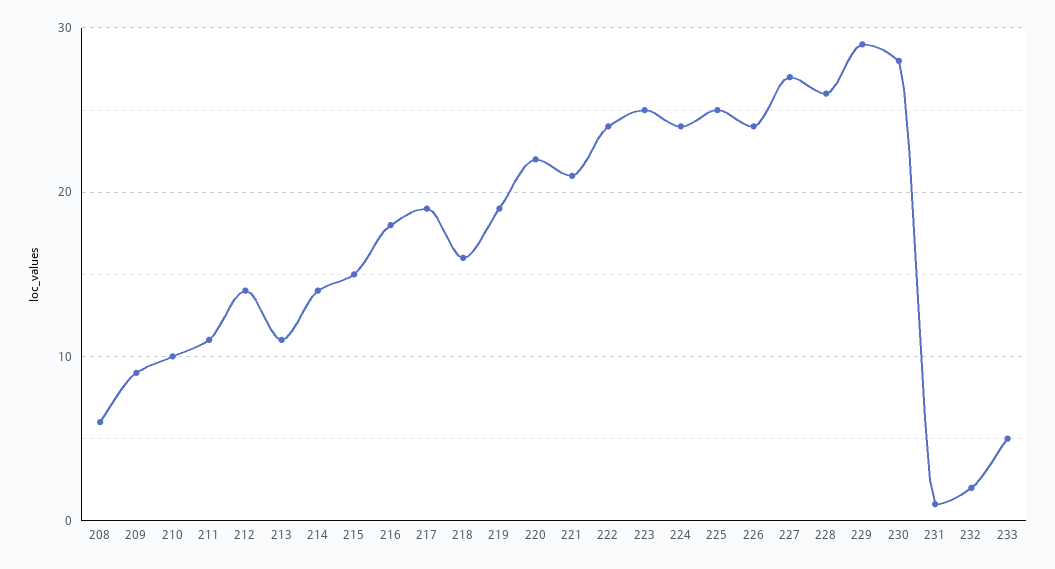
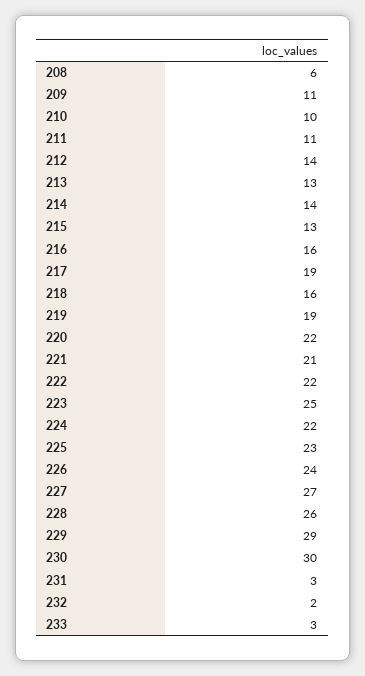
  {
    "208": 6,
-   "209": 9,
+   "209": 11,
    "210": 10,
    "211": 11,
    "212": 14,
-   "213": 11,
+   "213": 13,
    "214": 14,
-   "215": 15,
+   "215": 13,
-   "216": 18,
+   "216": 16,
    "217": 19,
    "218": 16,
    "219": 19,
    "220": 22,
    "221": 21,
-   "222": 24,
+   "222": 22,
    "223": 25,
-   "224": 24,
+   "224": 22,
-   "225": 25,
+   "225": 23,
    "226": 24,
    "227": 27,
    "228": 26,
    "229": 29,
-   "230": 28,
+   "230": 30,
-   "231": 1,
+   "231": 3,
    "232": 2,
-   "233": 5
+   "233": 3
  }

